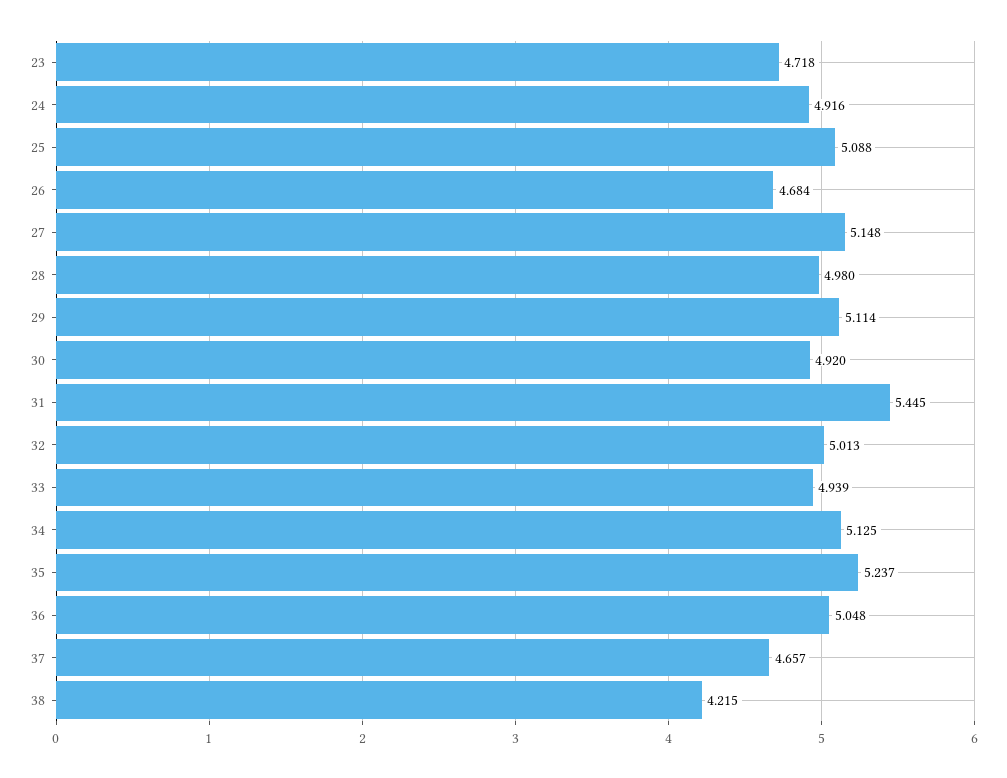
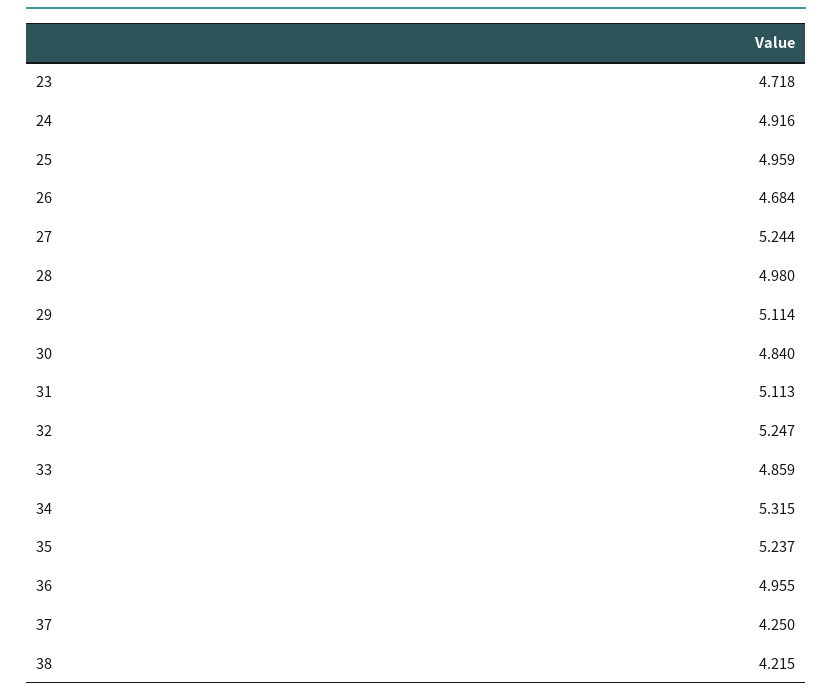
  {
    "23": 4.718,
    "24": 4.916,
-   "25": 5.088,
+   "25": 4.959,
    "26": 4.684,
-   "27": 5.148,
+   "27": 5.244,
    "28": 4.98,
    "29": 5.114,
-   "30": 4.92,
+   "30": 4.84,
-   "31": 5.445,
+   "31": 5.113,
-   "32": 5.013,
+   "32": 5.247,
-   "33": 4.939,
+   "33": 4.859,
-   "34": 5.125,
+   "34": 5.315,
    "35": 5.237,
-   "36": 5.048,
+   "36": 4.955,
-   "37": 4.657,
+   "37": 4.25,
    "38": 4.215
  }

